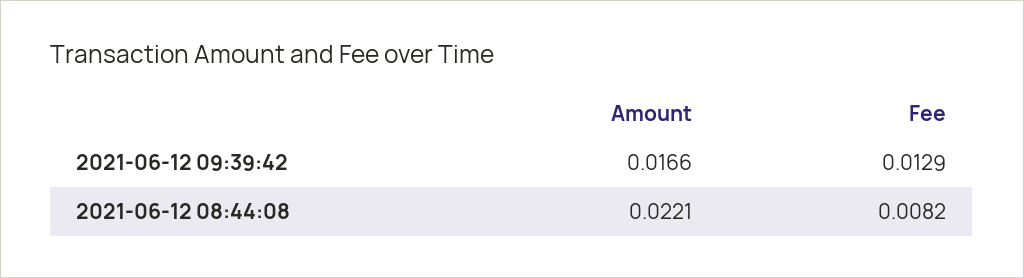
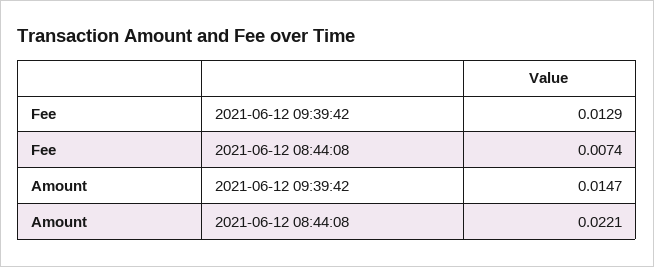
  {
    "Amount": {
-     "2021-06-12 09:39:42": 0.0166,
+     "2021-06-12 09:39:42": 0.0147,
      "2021-06-12 08:44:08": 0.0221
    },
    "Fee": {
      "2021-06-12 09:39:42": 0.0129,
-     "2021-06-12 08:44:08": 0.0082
+     "2021-06-12 08:44:08": 0.0074
    }
  }

